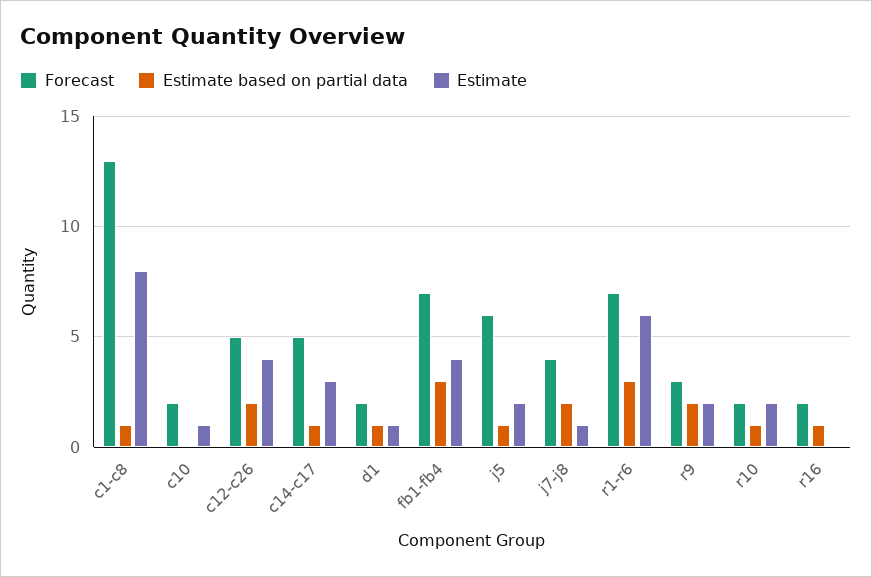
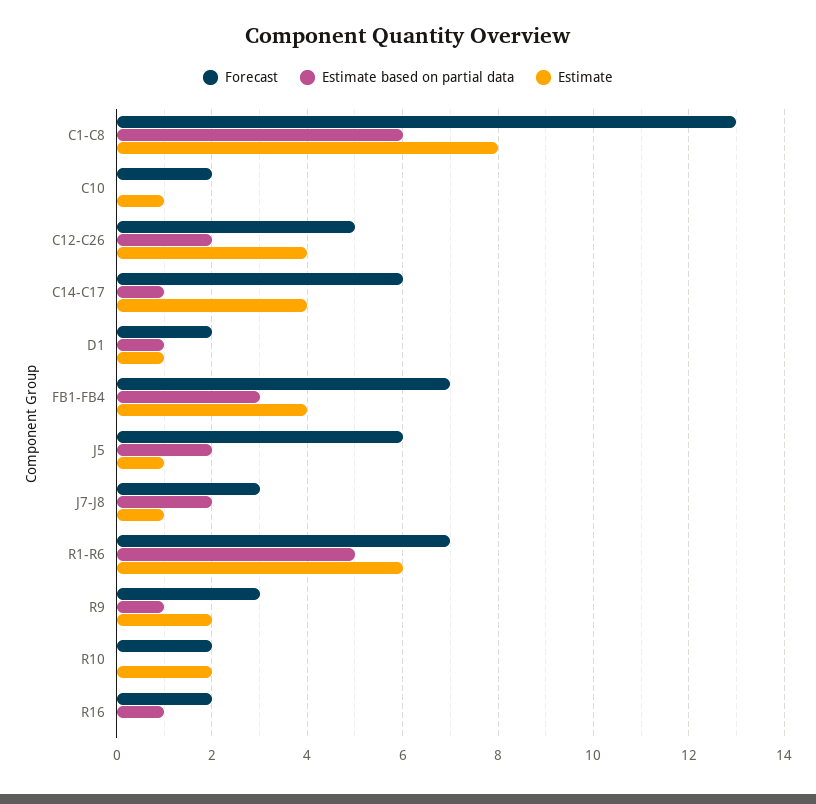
  {
    "Forecast": {
      "c1-c8": 13,
      "c10": 2,
      "c12-c26": 5,
-     "c14-c17": 5,
+     "c14-c17": 6,
      "d1": 2,
      "fb1-fb4": 7,
      "j5": 6,
-     "j7-j8": 4,
+     "j7-j8": 3,
      "r1-r6": 7,
      "r9": 3,
      "r10": 2,
      "r16": 2
    },
    "Estimate based on partial data": {
-     "c1-c8": 1,
+     "c1-c8": 6,
      "c10": 0,
      "c12-c26": 2,
      "c14-c17": 1,
      "d1": 1,
      "fb1-fb4": 3,
-     "j5": 1,
+     "j5": 2,
      "j7-j8": 2,
-     "r1-r6": 3,
+     "r1-r6": 5,
-     "r9": 2,
+     "r9": 1,
-     "r10": 1,
+     "r10": 0,
      "r16": 1
    },
    "Estimate": {
      "c1-c8": 8,
      "c10": 1,
      "c12-c26": 4,
-     "c14-c17": 3,
+     "c14-c17": 4,
      "d1": 1,
      "fb1-fb4": 4,
-     "j5": 2,
+     "j5": 1,
      "j7-j8": 1,
      "r1-r6": 6,
      "r9": 2,
      "r10": 2,
      "r16": 0
    }
  }

